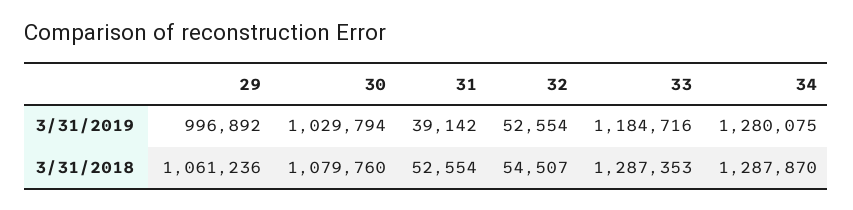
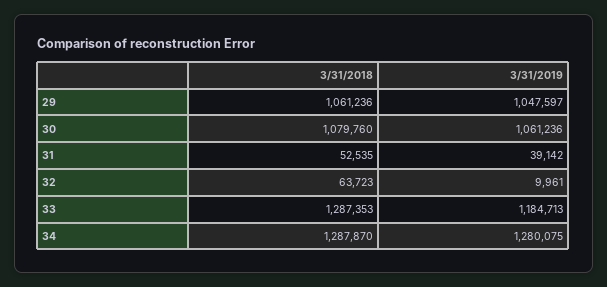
  {
    "29": {
-     "3/31/2019": 996892,
+     "3/31/2019": 1047597,
      "3/31/2018": 1061236
    },
    "30": {
-     "3/31/2019": 1029794,
+     "3/31/2019": 1061236,
      "3/31/2018": 1079760
    },
    "31": {
      "3/31/2019": 39142,
-     "3/31/2018": 52554
+     "3/31/2018": 52535
    },
    "32": {
-     "3/31/2019": 52554,
+     "3/31/2019": 9961,
-     "3/31/2018": 54507
+     "3/31/2018": 63723
    },
    "33": {
-     "3/31/2019": 1184716,
+     "3/31/2019": 1184713,
      "3/31/2018": 1287353
    },
    "34": {
      "3/31/2019": 1280075,
      "3/31/2018": 1287870
    }
  }

